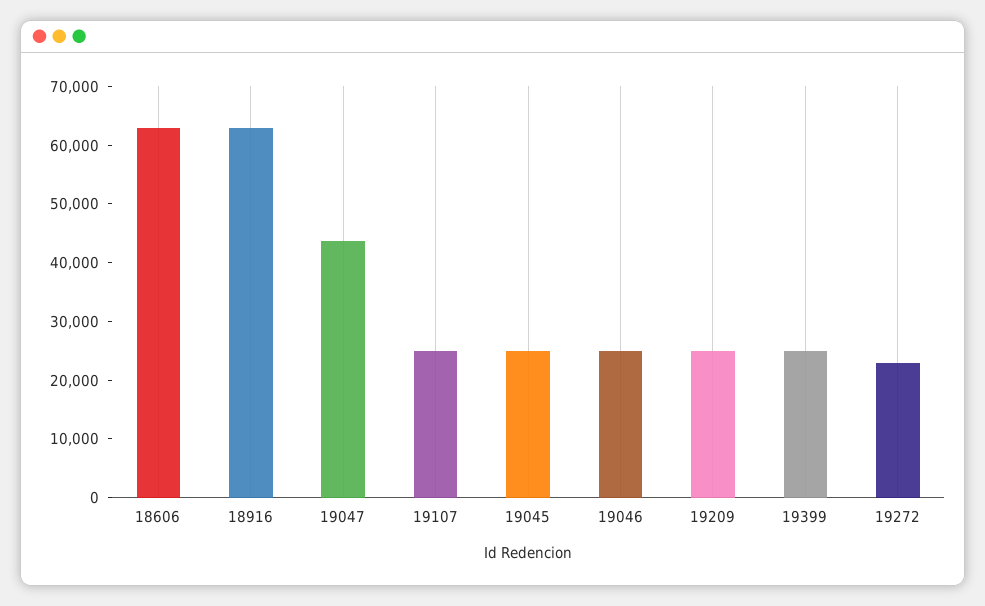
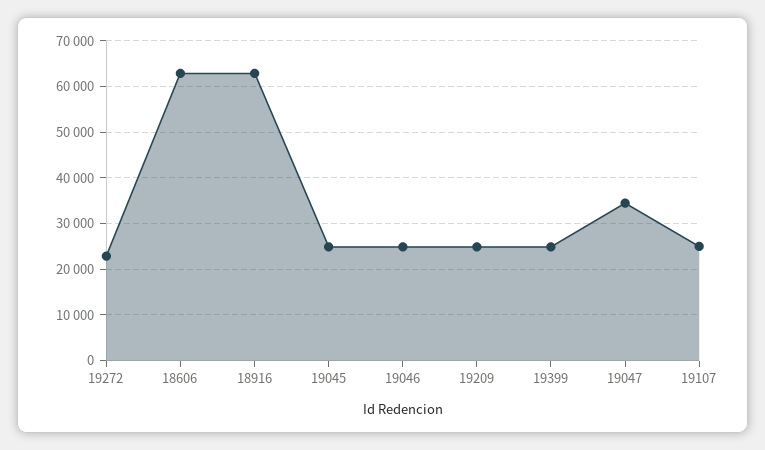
  {
    "18606": 62000,
    "18916": 62000,
-   "19047": 44000,
+   "19047": 34000,
    "19107": 26000,
    "19045": 24000,
    "19046": 24000,
    "19209": 24000,
    "19399": 24000,
    "19272": 22000
  }

